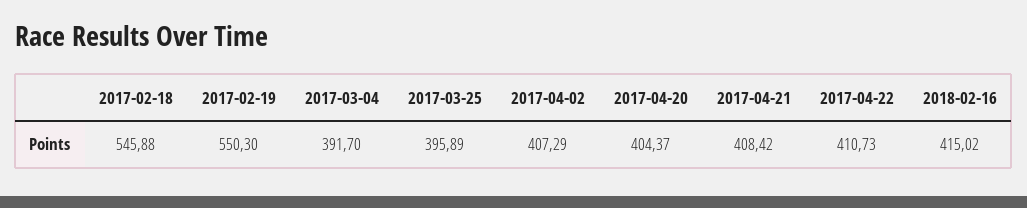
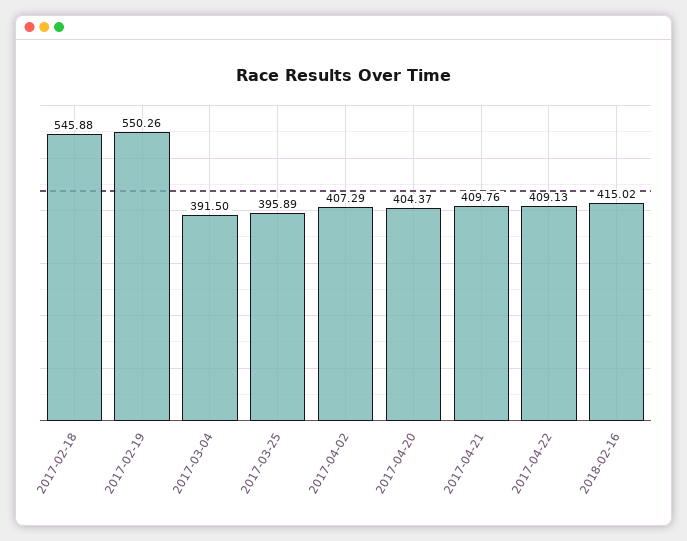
  {
    "2017-02-18": 545.88,
-   "2017-02-19": 550.3,
+   "2017-02-19": 550.26,
-   "2017-03-04": 391.7,
+   "2017-03-04": 391.5,
    "2017-03-25": 395.89,
    "2017-04-02": 407.29,
    "2017-04-20": 404.37,
-   "2017-04-21": 408.42,
+   "2017-04-21": 409.76,
-   "2017-04-22": 410.73,
+   "2017-04-22": 409.13,
    "2018-02-16": 415.02
  }

